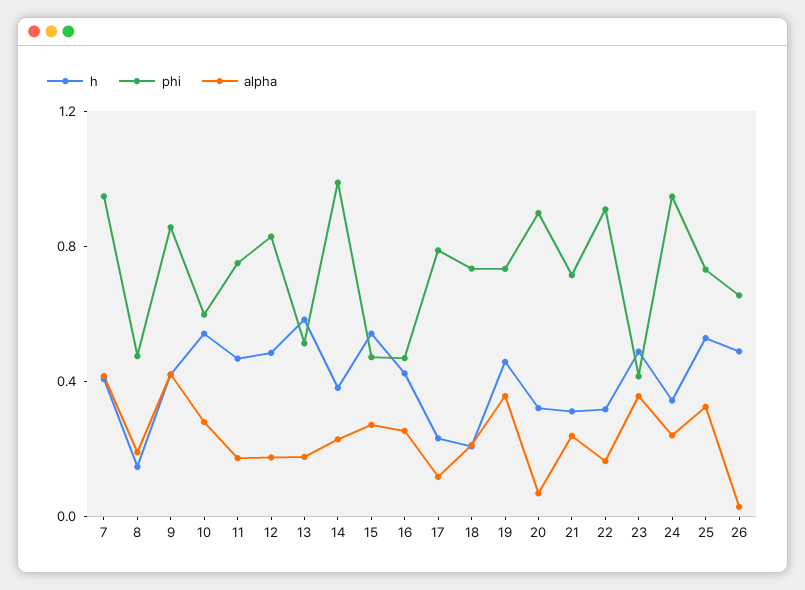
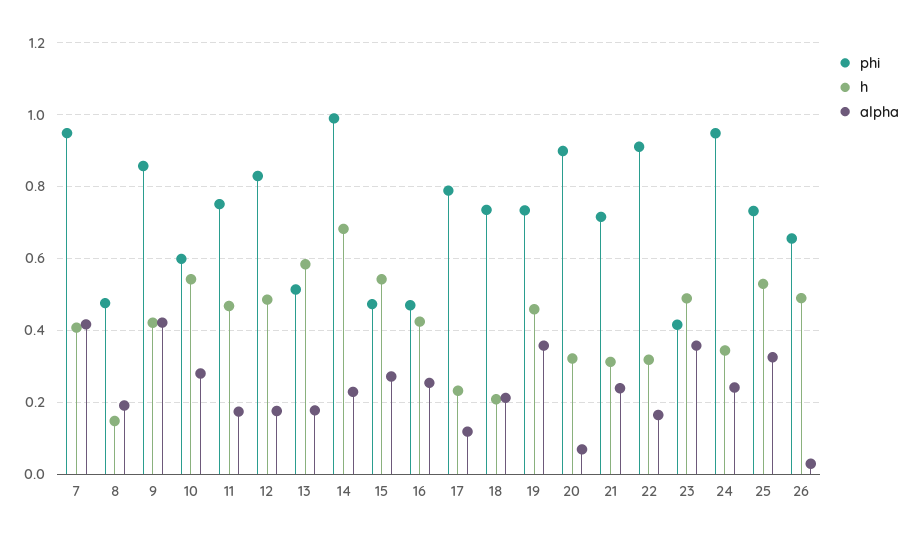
  {
    "h": {
      "7": 0.4,
      "8": 0.14,
      "9": 0.42,
      "10": 0.54,
      "11": 0.46,
      "12": 0.48,
      "13": 0.58,
-     "14": 0.4,
+     "14": 0.68,
      "15": 0.54,
      "16": 0.42,
      "17": 0.24,
      "18": 0.2,
      "19": 0.46,
      "20": 0.32,
      "21": 0.32,
      "22": 0.32,
      "23": 0.48,
      "24": 0.34,
      "25": 0.52,
      "26": 0.48
    },
    "phi": {
      "7": 0.94,
      "8": 0.48,
      "9": 0.86,
      "10": 0.6,
      "11": 0.76,
      "12": 0.82,
      "13": 0.52,
      "14": 0.98,
      "15": 0.48,
      "16": 0.46,
      "17": 0.78,
      "18": 0.74,
      "19": 0.74,
      "20": 0.9,
      "21": 0.72,
      "22": 0.92,
      "23": 0.42,
      "24": 0.94,
      "25": 0.74,
      "26": 0.66
    },
    "alpha": {
      "7": 0.42,
      "8": 0.2,
      "9": 0.42,
      "10": 0.28,
      "11": 0.18,
      "12": 0.18,
      "13": 0.18,
      "14": 0.22,
      "15": 0.28,
      "16": 0.26,
      "17": 0.12,
      "18": 0.22,
      "19": 0.36,
      "20": 0.06,
      "21": 0.24,
      "22": 0.16,
      "23": 0.36,
      "24": 0.24,
      "25": 0.32,
      "26": 0.02
    }
  }

